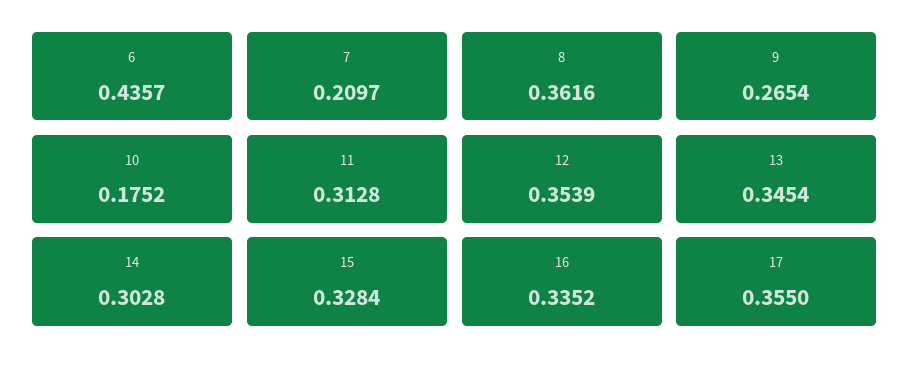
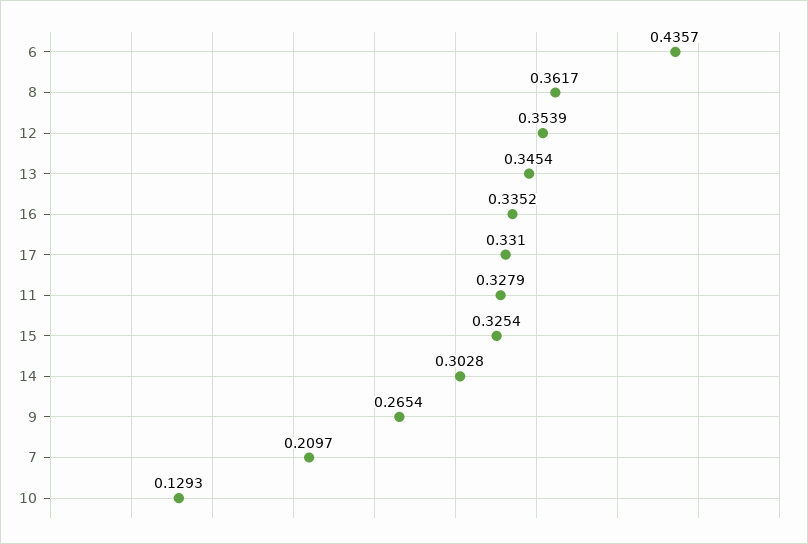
  {
    "6": 0.4357,
    "7": 0.2097,
-   "8": 0.3616,
+   "8": 0.3617,
    "9": 0.2654,
-   "10": 0.1752,
+   "10": 0.1293,
-   "11": 0.3128,
+   "11": 0.3279,
    "12": 0.3539,
    "13": 0.3454,
    "14": 0.3028,
-   "15": 0.3284,
+   "15": 0.3254,
    "16": 0.3352,
-   "17": 0.355
+   "17": 0.331
  }

